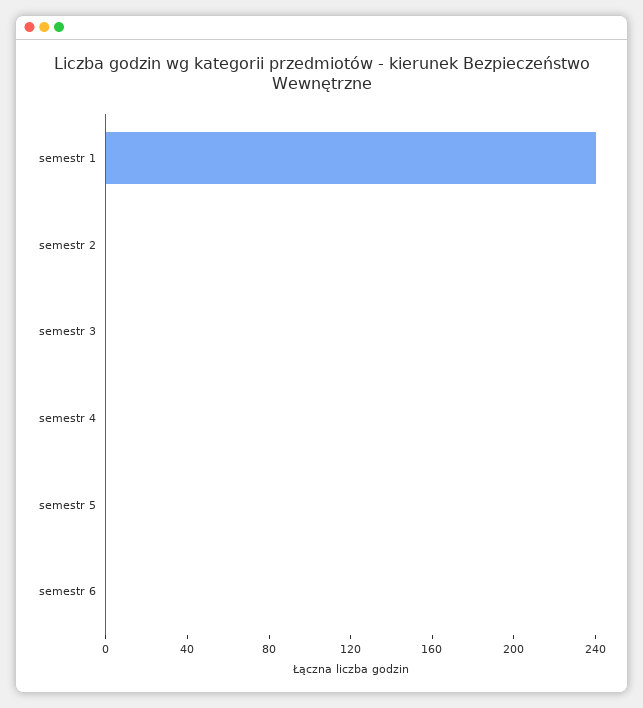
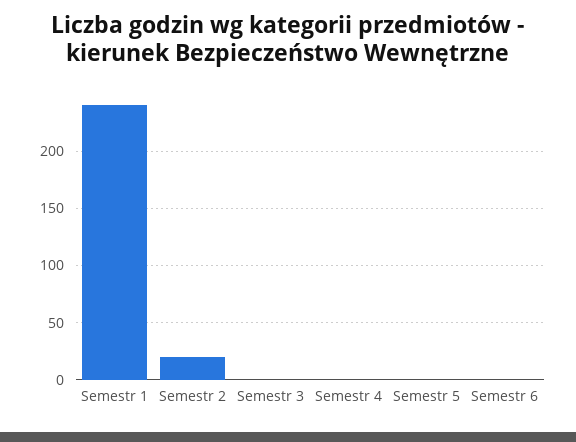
  {
    "semestr 1": 240,
-   "semestr 2": 0,
+   "semestr 2": 20,
    "semestr 3": 0,
    "semestr 4": 0,
    "semestr 5": 0,
    "semestr 6": 0
  }

